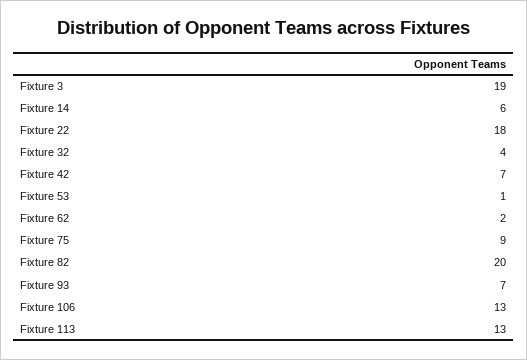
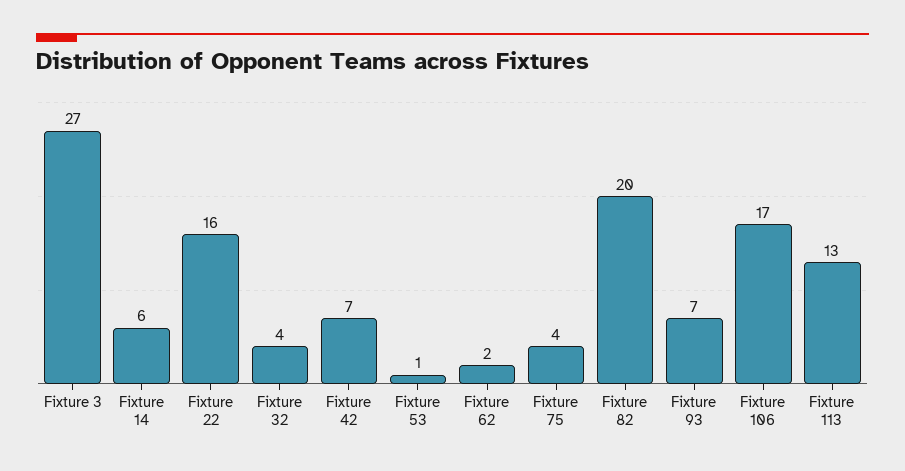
  {
-   "Fixture 3": 19,
+   "Fixture 3": 27,
    "Fixture 14": 6,
-   "Fixture 22": 18,
+   "Fixture 22": 16,
    "Fixture 32": 4,
    "Fixture 42": 7,
    "Fixture 53": 1,
    "Fixture 62": 2,
-   "Fixture 75": 9,
+   "Fixture 75": 4,
    "Fixture 82": 20,
    "Fixture 93": 7,
-   "Fixture 106": 13,
+   "Fixture 106": 17,
    "Fixture 113": 13
  }

